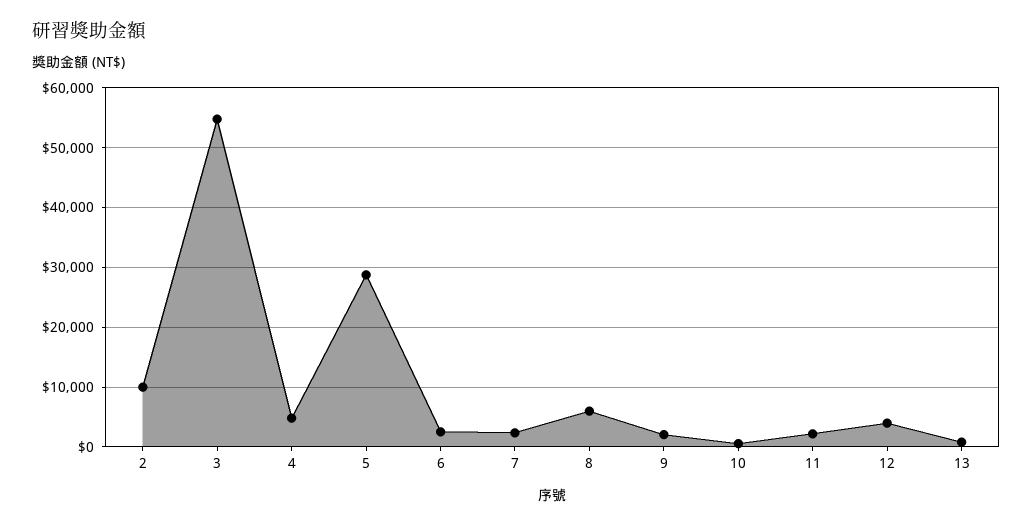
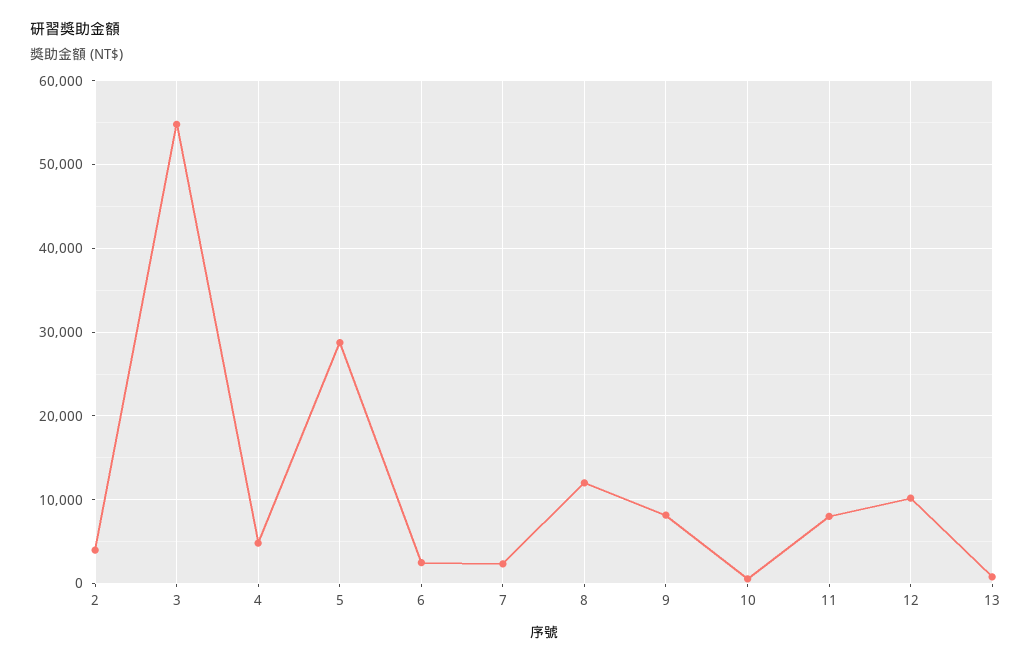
  {
-   "2": 10000,
+   "2": 4000,
    "3": 55000,
    "4": 5000,
    "5": 29000,
    "6": 3000,
    "7": 2000,
-   "8": 6000,
+   "8": 12000,
-   "9": 2000,
+   "9": 8000,
    "10": 1000,
-   "11": 2000,
+   "11": 8000,
-   "12": 4000,
+   "12": 10000,
    "13": 1000
  }

